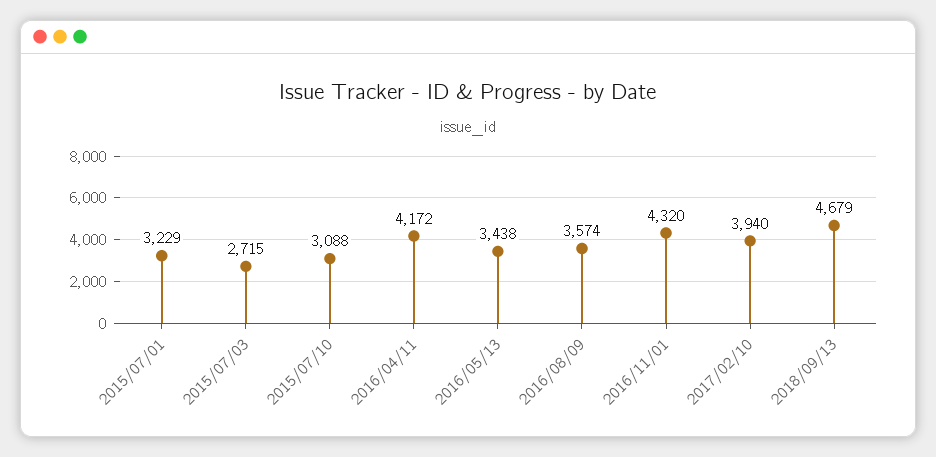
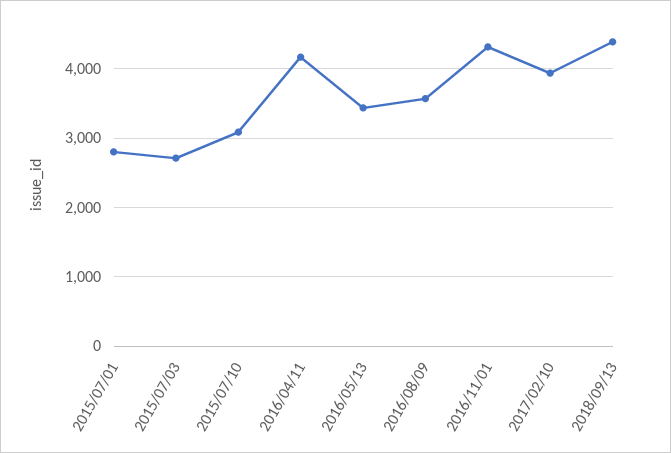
  {
-   "2015/07/01": 3229,
+   "2015/07/01": 2800,
    "2015/07/03": 2715,
    "2015/07/10": 3088,
    "2016/04/11": 4172,
    "2016/05/13": 3438,
    "2016/08/09": 3574,
    "2016/11/01": 4320,
    "2017/02/10": 3940,
-   "2018/09/13": 4679
+   "2018/09/13": 4400
  }

